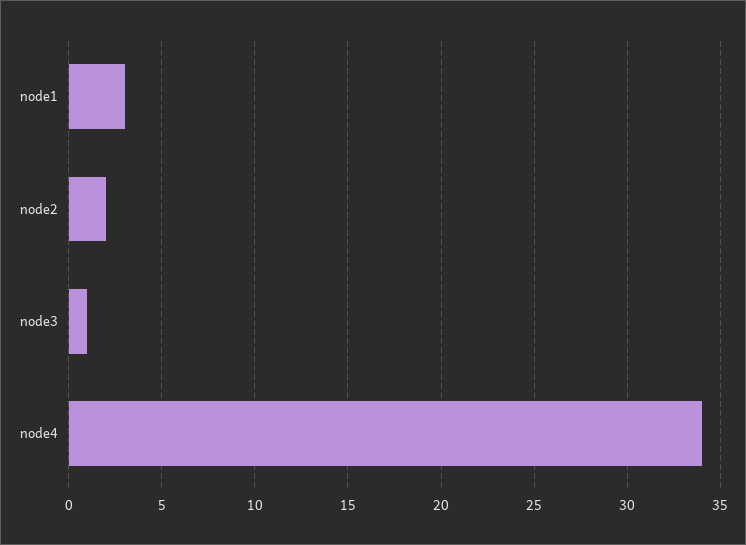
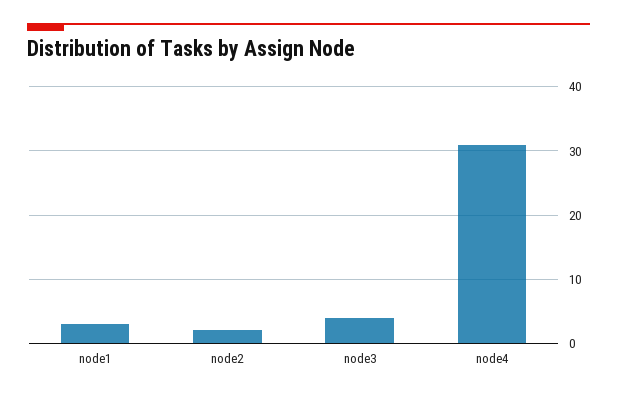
  {
    "node1": 3,
    "node2": 2,
-   "node3": 1,
+   "node3": 4,
-   "node4": 34
+   "node4": 31
  }

